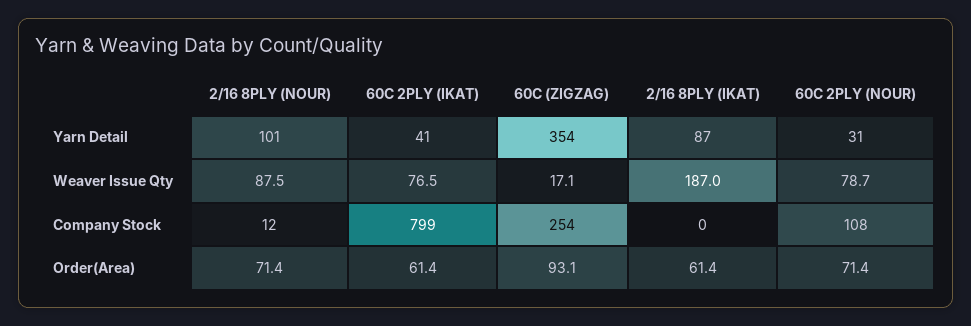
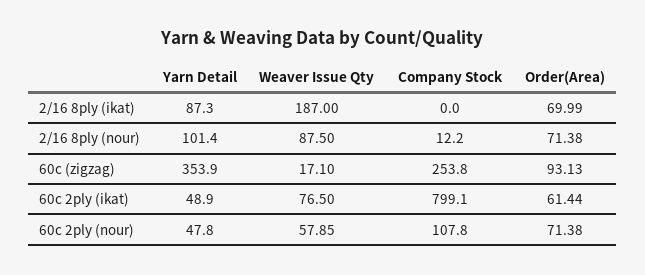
  {
    "2/16 8PLY (NOUR)": {
      "Yarn Detail": 101.4,
      "Weaver Issue Qty": 87.5,
      "Company Stock": 12.2,
      "Order(Area)": 71.38
    },
    "60C 2PLY (IKAT)": {
-     "Yarn Detail": 41,
+     "Yarn Detail": 48.9,
      "Weaver Issue Qty": 76.5,
      "Company Stock": 799.1,
      "Order(Area)": 61.44
    },
    "60C (ZIGZAG)": {
      "Yarn Detail": 353.9,
      "Weaver Issue Qty": 17.1,
      "Company Stock": 253.8,
      "Order(Area)": 93.13
    },
    "2/16 8PLY (IKAT)": {
      "Yarn Detail": 87.3,
      "Weaver Issue Qty": 187,
      "Company Stock": 0,
-     "Order(Area)": 61.4
+     "Order(Area)": 69.99
    },
    "60C 2PLY (NOUR)": {
-     "Yarn Detail": 31,
+     "Yarn Detail": 47.8,
-     "Weaver Issue Qty": 78.7,
+     "Weaver Issue Qty": 57.85,
      "Company Stock": 107.8,
      "Order(Area)": 71.38
    }
  }

